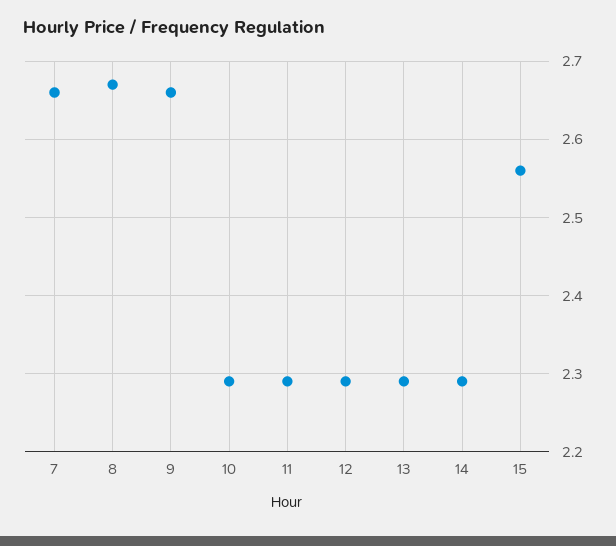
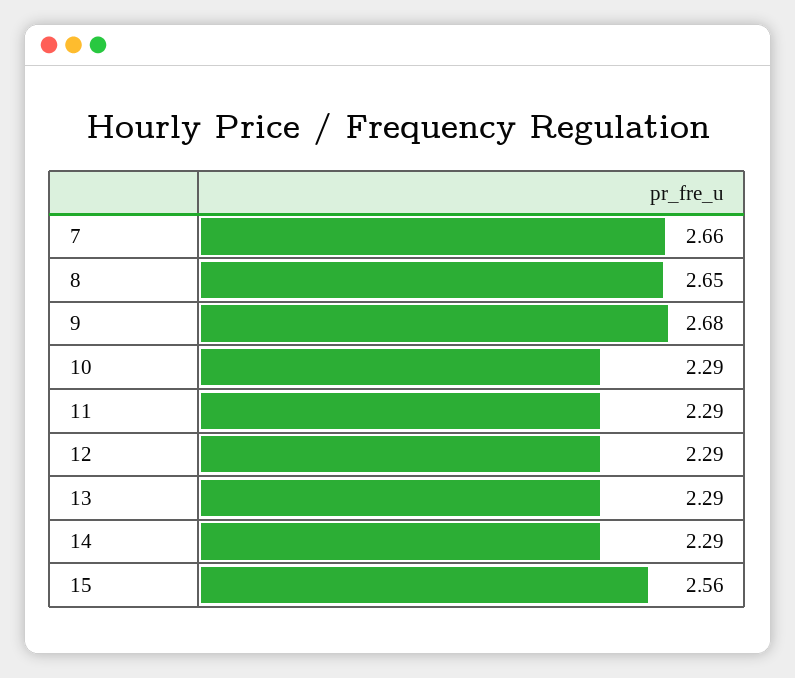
  {
    "7": 2.66,
-   "8": 2.67,
+   "8": 2.65,
-   "9": 2.66,
+   "9": 2.68,
    "10": 2.29,
    "11": 2.29,
    "12": 2.29,
    "13": 2.29,
    "14": 2.29,
    "15": 2.56
  }

